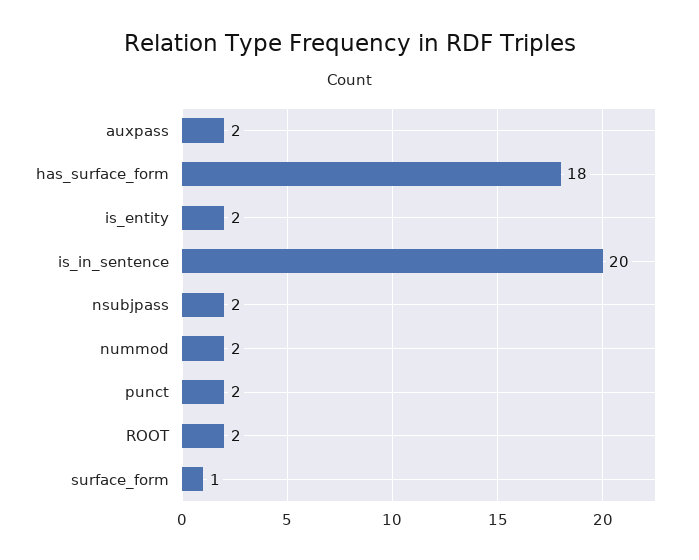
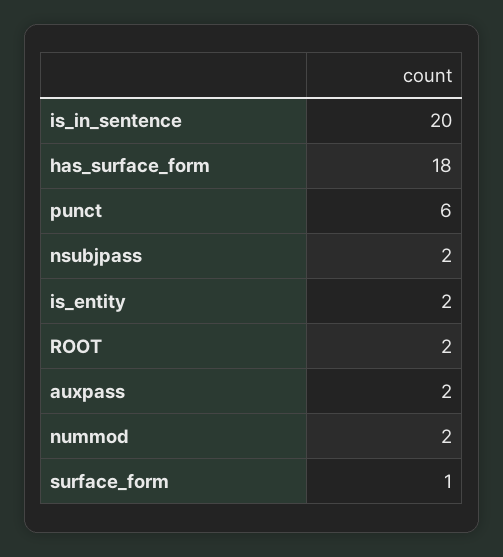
  {
    "auxpass": 2,
    "has_surface_form": 18,
    "is_entity": 2,
    "is_in_sentence": 20,
    "nsubjpass": 2,
    "nummod": 2,
-   "punct": 2,
+   "punct": 6,
    "ROOT": 2,
    "surface_form": 1
  }

